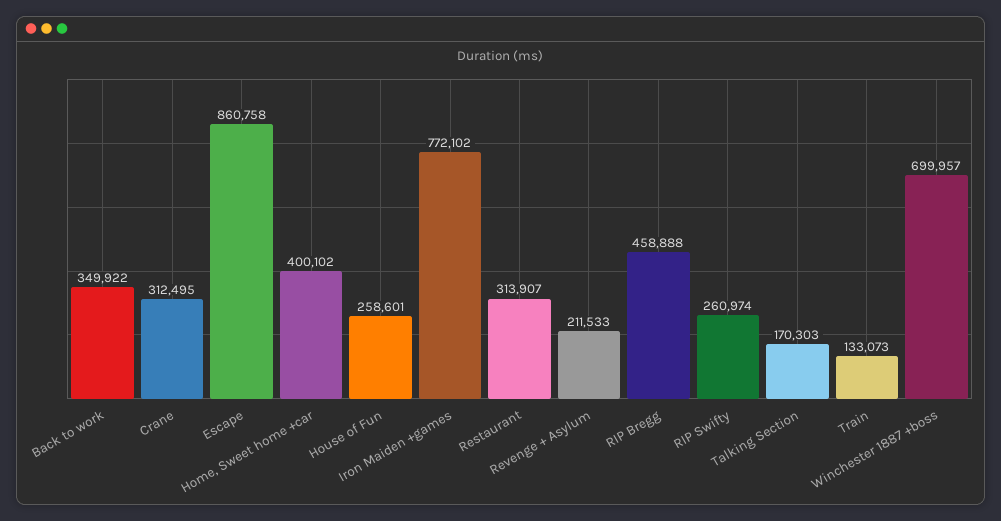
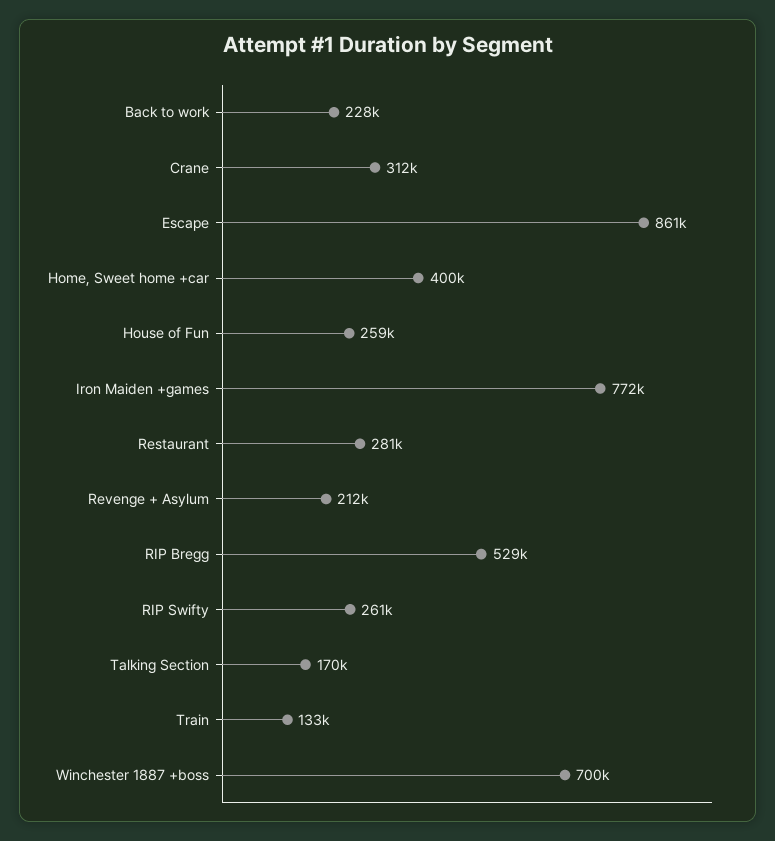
  {
-   "Back to work": 349922,
+   "Back to work": 228000,
    "Crane": 312495,
    "Escape": 860758,
    "Home, Sweet home +car": 400102,
    "House of Fun": 258601,
    "Iron Maiden +games": 772102,
-   "Restaurant": 313907,
+   "Restaurant": 281000,
    "Revenge + Asylum": 211533,
-   "RIP Bregg": 458888,
+   "RIP Bregg": 529000,
    "RIP Swifty": 260974,
    "Talking Section": 170303,
    "Train": 133073,
    "Winchester 1887 +boss": 699957
  }

